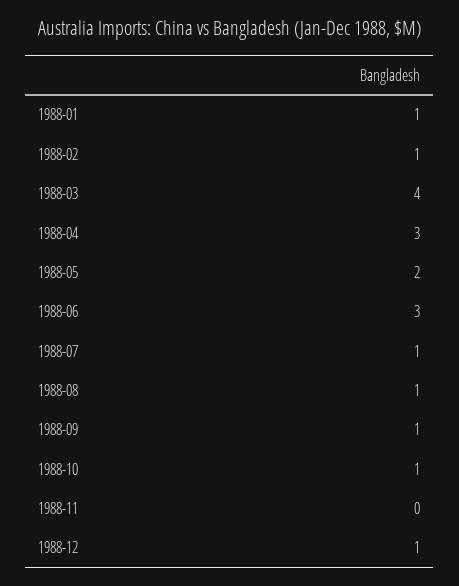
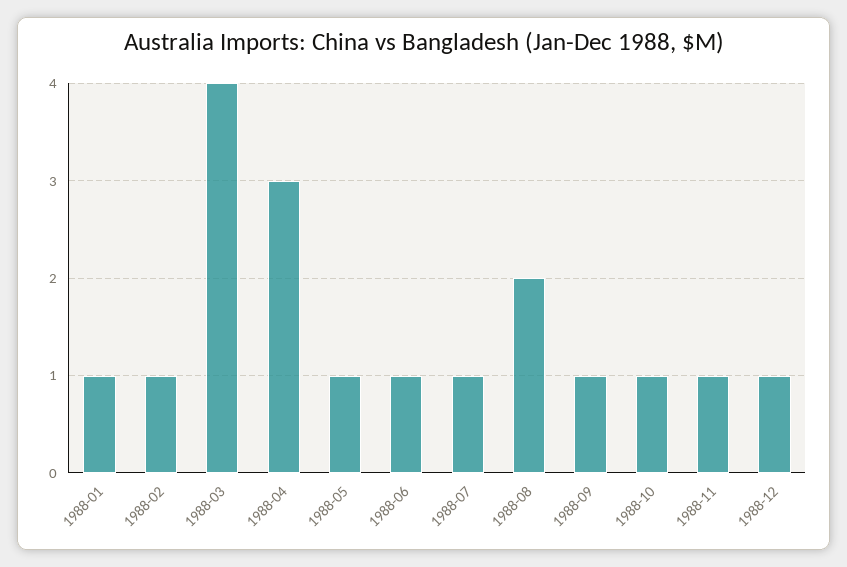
  {
    "1988-01": 1,
    "1988-02": 1,
    "1988-03": 4,
    "1988-04": 3,
-   "1988-05": 2,
+   "1988-05": 1,
-   "1988-06": 3,
+   "1988-06": 1,
    "1988-07": 1,
-   "1988-08": 1,
+   "1988-08": 2,
    "1988-09": 1,
    "1988-10": 1,
-   "1988-11": 0,
+   "1988-11": 1,
    "1988-12": 1
  }

